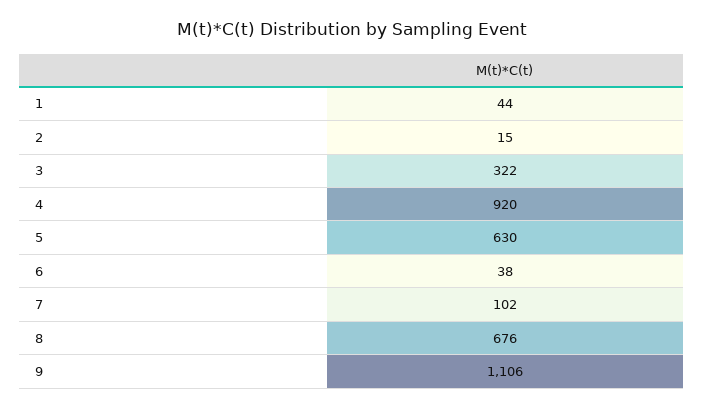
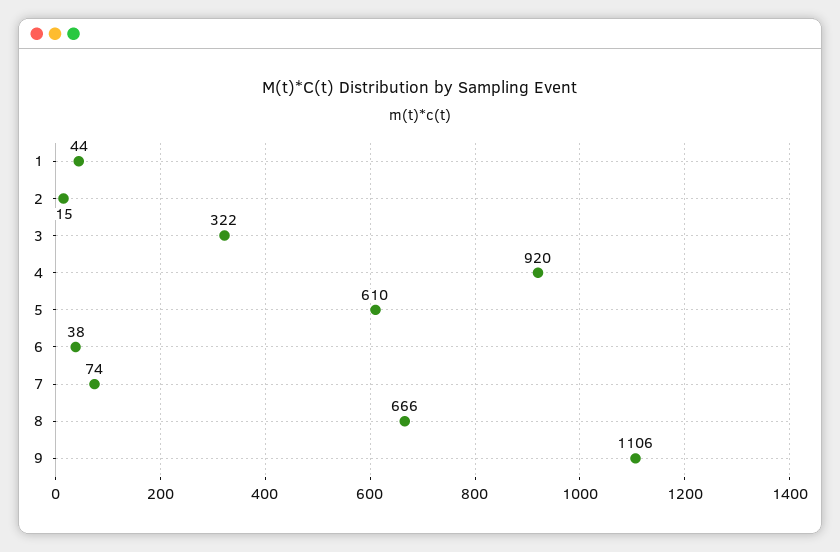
  {
    "1": 44,
    "2": 15,
    "3": 322,
    "4": 920,
-   "5": 630,
+   "5": 610,
    "6": 38,
-   "7": 102,
+   "7": 74,
-   "8": 676,
+   "8": 666,
    "9": 1106
  }

